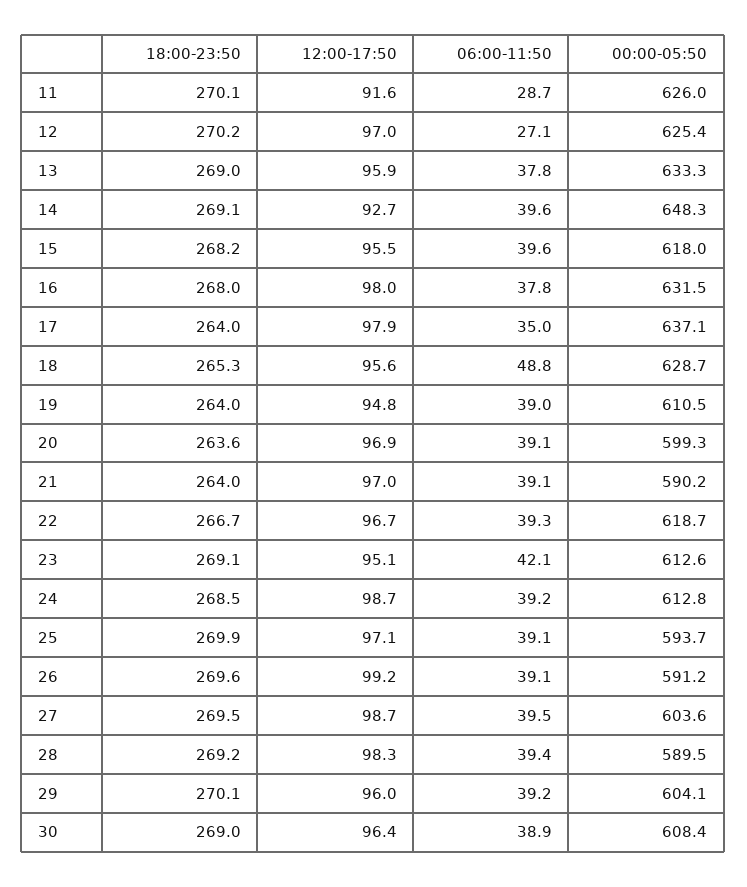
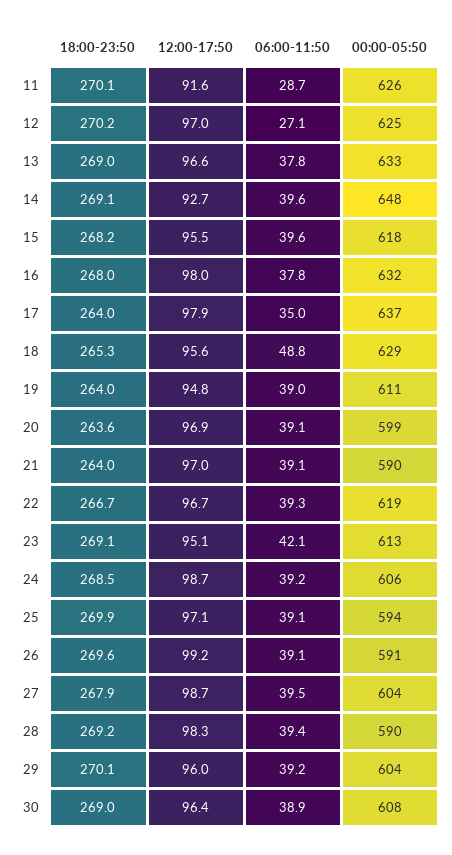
  {
    "18:00-23:50": {
      "11": 270.1,
      "12": 270.2,
      "13": 269,
      "14": 269.1,
      "15": 268.2,
      "16": 268,
      "17": 264,
      "18": 265.3,
      "19": 264,
      "20": 263.6,
      "21": 264,
      "22": 266.7,
      "23": 269.1,
      "24": 268.5,
      "25": 269.9,
      "26": 269.6,
-     "27": 269.5,
+     "27": 267.9,
      "28": 269.2,
      "29": 270.1,
      "30": 269
    },
    "12:00-17:50": {
      "11": 91.6,
      "12": 97,
-     "13": 95.9,
+     "13": 96.6,
      "14": 92.7,
      "15": 95.5,
      "16": 98,
      "17": 97.9,
      "18": 95.6,
      "19": 94.8,
      "20": 96.9,
      "21": 97,
      "22": 96.7,
      "23": 95.1,
      "24": 98.7,
      "25": 97.1,
      "26": 99.2,
      "27": 98.7,
      "28": 98.3,
      "29": 96,
      "30": 96.4
    },
    "06:00-11:50": {
      "11": 28.7,
      "12": 27.1,
      "13": 37.8,
      "14": 39.6,
      "15": 39.6,
      "16": 37.8,
      "17": 35,
      "18": 48.8,
      "19": 39,
      "20": 39.1,
      "21": 39.1,
      "22": 39.3,
      "23": 42.1,
      "24": 39.2,
      "25": 39.1,
      "26": 39.1,
      "27": 39.5,
      "28": 39.4,
      "29": 39.2,
      "30": 38.9
    },
    "00:00-05:50": {
      "11": 626,
      "12": 625.4,
      "13": 633.3,
      "14": 648.3,
      "15": 618,
      "16": 631.5,
      "17": 637.1,
      "18": 628.7,
      "19": 610.5,
      "20": 599.3,
      "21": 590.2,
      "22": 618.7,
      "23": 612.6,
-     "24": 612.8,
+     "24": 606,
      "25": 593.7,
      "26": 591.2,
      "27": 603.6,
      "28": 589.5,
      "29": 604.1,
      "30": 608.4
    }
  }

